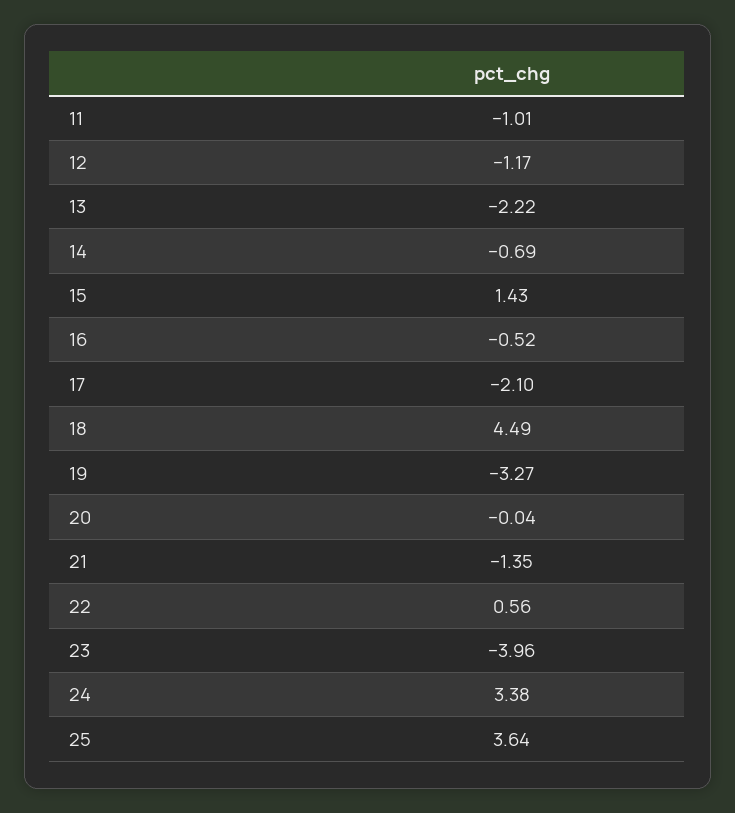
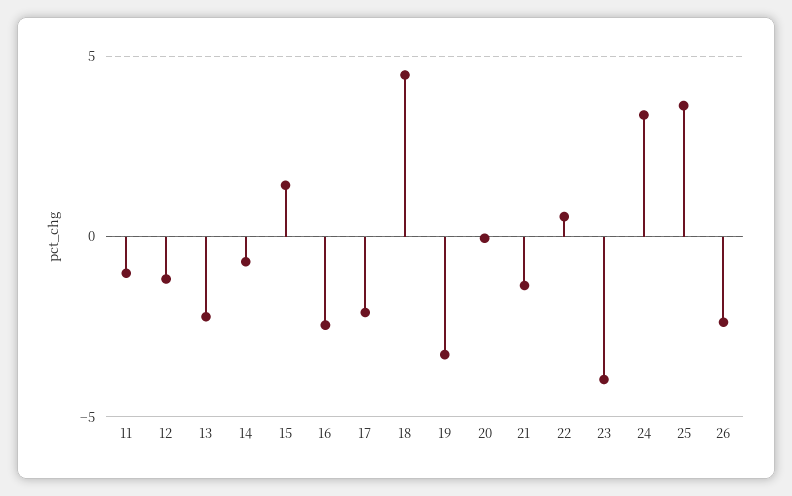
  {
    "11": -1.01,
    "12": -1.17,
    "13": -2.22,
    "14": -0.69,
    "15": 1.43,
-   "16": -0.52,
+   "16": -2.5,
    "17": -2.1,
    "18": 4.49,
    "19": -3.27,
    "20": -0.04,
    "21": -1.35,
    "22": 0.56,
    "23": -3.96,
    "24": 3.38,
-   "25": 3.64
+   "25": 3.64,
+   "26": -2.5
  }

